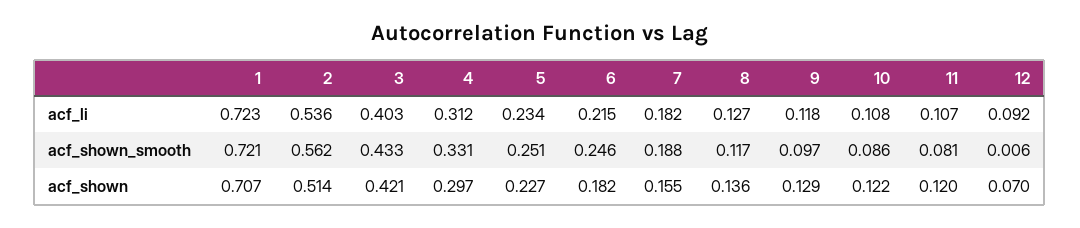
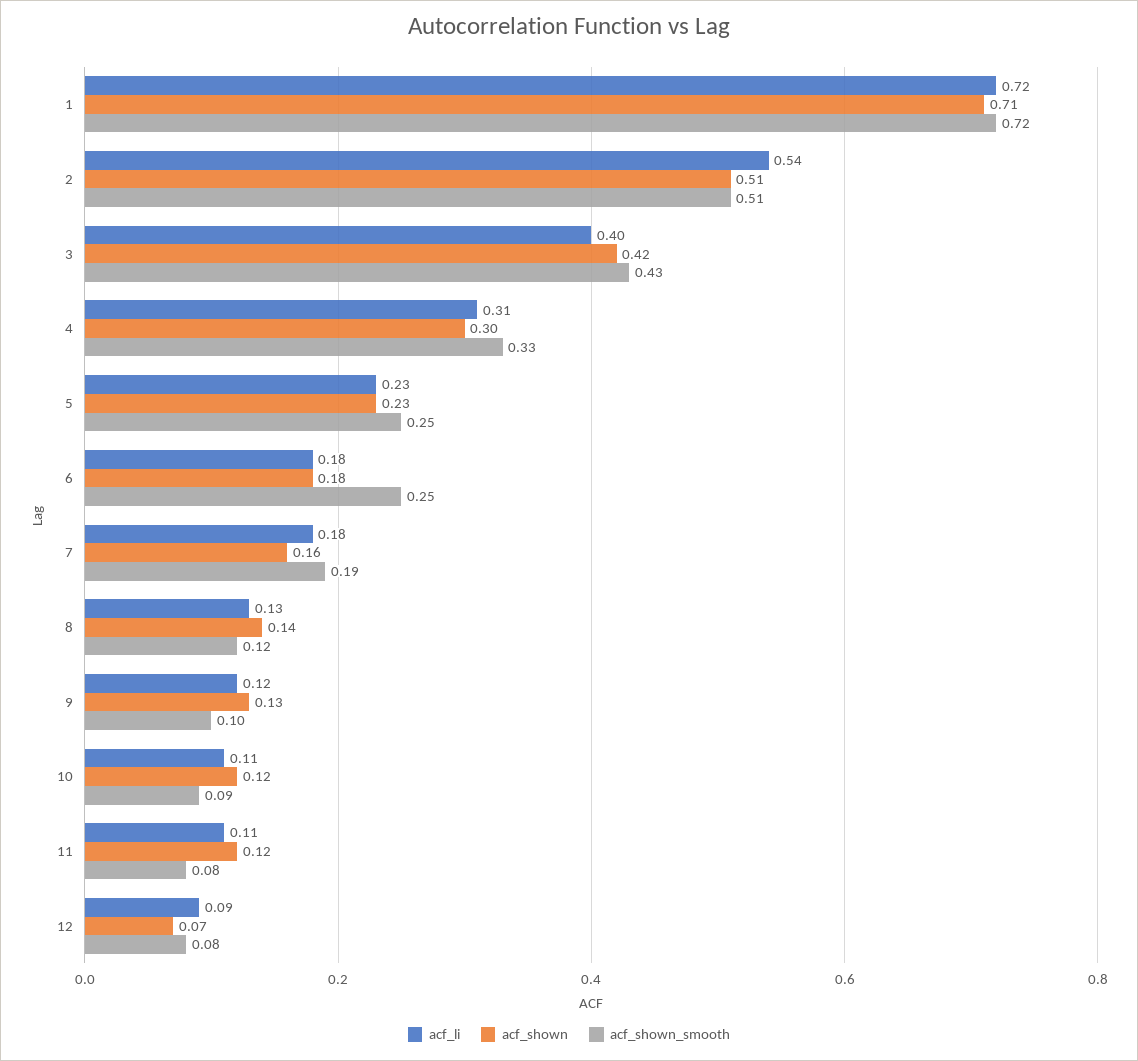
  {
    "acf_li": {
      "1": 0.723,
      "2": 0.536,
      "3": 0.403,
      "4": 0.312,
      "5": 0.234,
-     "6": 0.215,
+     "6": 0.18,
      "7": 0.182,
      "8": 0.127,
      "9": 0.118,
      "10": 0.108,
      "11": 0.107,
      "12": 0.092
    },
    "acf_shown_smooth": {
      "1": 0.721,
-     "2": 0.562,
+     "2": 0.51,
      "3": 0.433,
      "4": 0.331,
      "5": 0.251,
      "6": 0.246,
      "7": 0.188,
      "8": 0.117,
      "9": 0.097,
      "10": 0.086,
      "11": 0.081,
-     "12": 0.006
+     "12": 0.08
    },
    "acf_shown": {
      "1": 0.707,
      "2": 0.514,
      "3": 0.421,
      "4": 0.297,
      "5": 0.227,
      "6": 0.182,
      "7": 0.155,
      "8": 0.136,
      "9": 0.129,
      "10": 0.122,
      "11": 0.12,
      "12": 0.07
    }
  }

